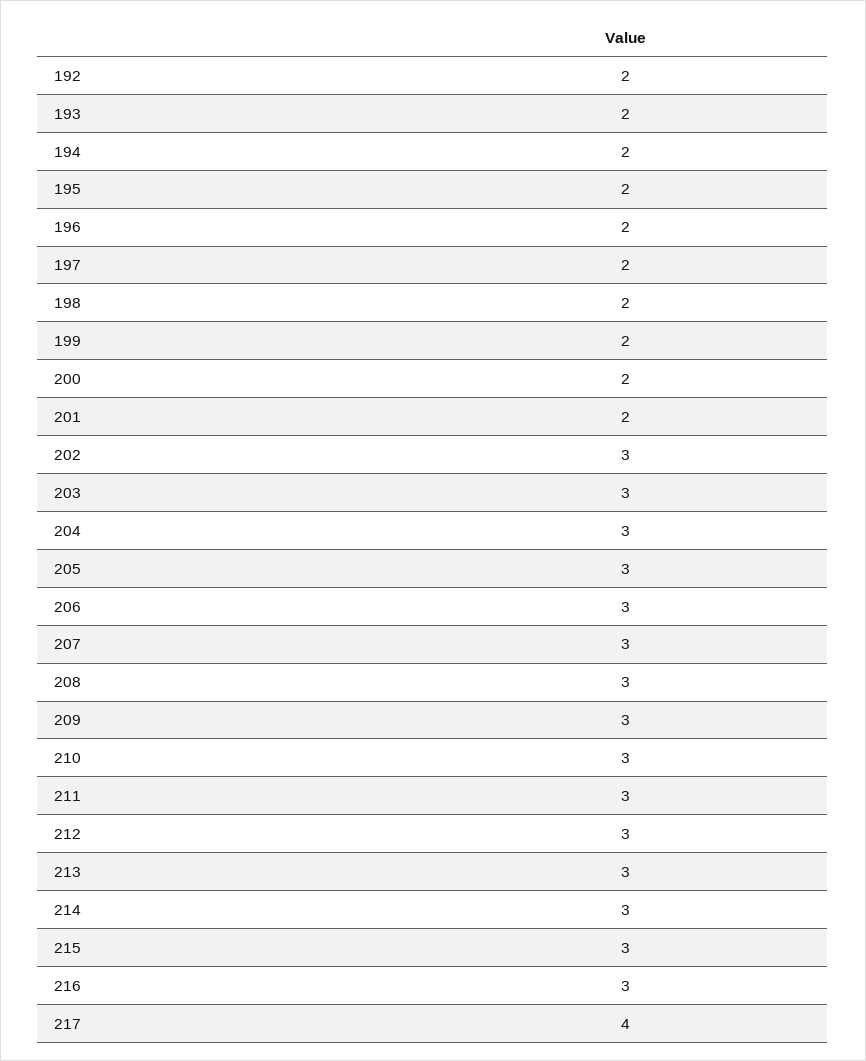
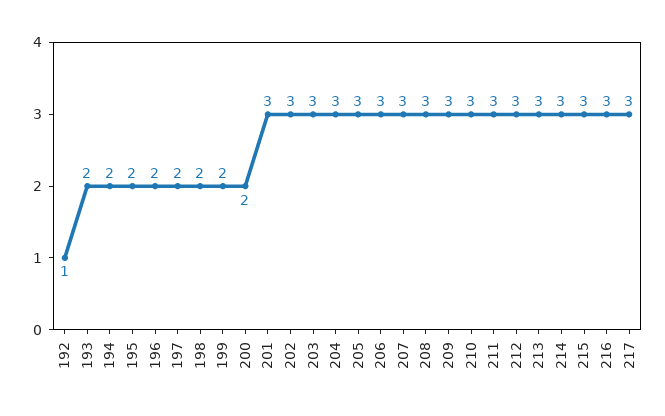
  {
-   "192": 2,
+   "192": 1,
    "193": 2,
    "194": 2,
    "195": 2,
    "196": 2,
    "197": 2,
    "198": 2,
    "199": 2,
    "200": 2,
-   "201": 2,
+   "201": 3,
    "202": 3,
    "203": 3,
    "204": 3,
    "205": 3,
    "206": 3,
    "207": 3,
    "208": 3,
    "209": 3,
    "210": 3,
    "211": 3,
    "212": 3,
    "213": 3,
    "214": 3,
    "215": 3,
    "216": 3,
-   "217": 4
+   "217": 3
  }

